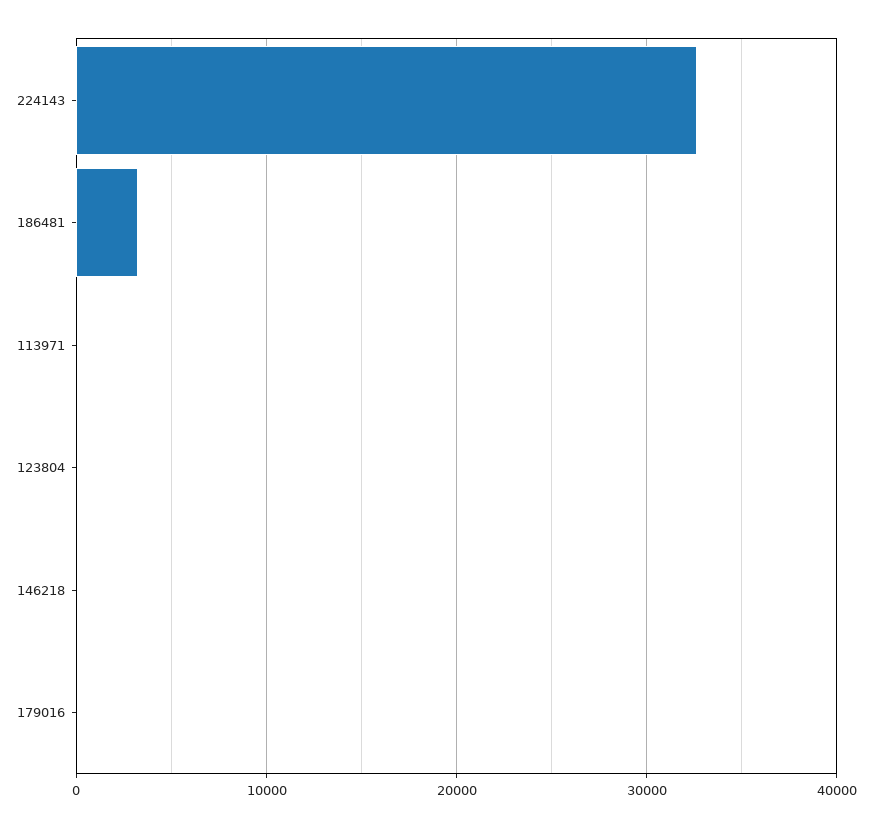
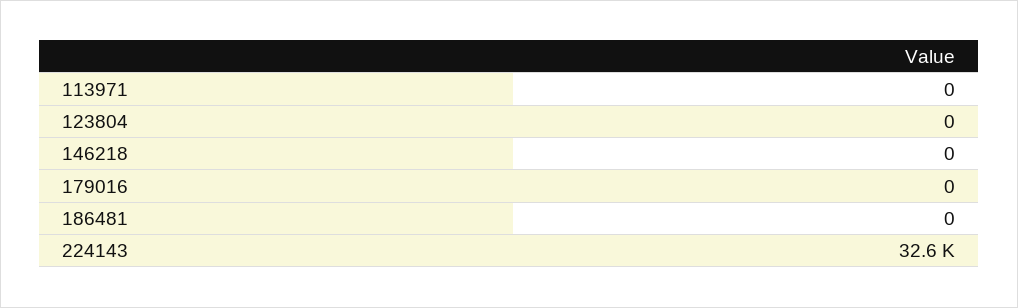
  {
    "224143": 32600,
-   "186481": 3000,
+   "186481": 0,
    "113971": 0,
    "123804": 0,
    "146218": 0,
    "179016": 0
  }

